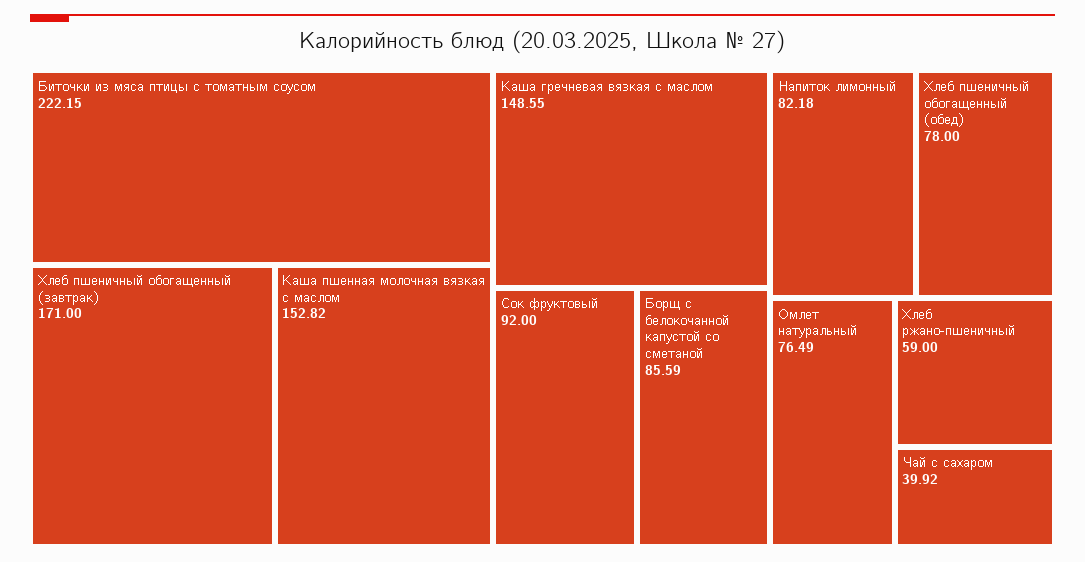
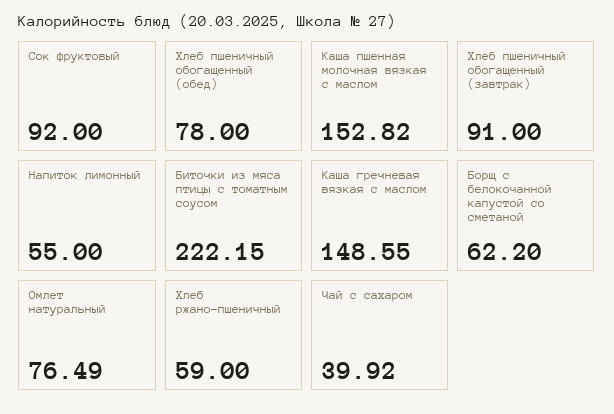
  {
    "Биточки из мяса птицы с томатным соусом": 222.15,
-   "Хлеб пшеничный обогащенный (завтрак)": 171,
+   "Хлеб пшеничный обогащенный (завтрак)": 91,
    "Каша пшенная молочная вязкая с маслом": 152.82,
    "Каша гречневая вязкая с маслом": 148.55,
    "Сок фруктовый": 92,
-   "Борщ с белокочанной капустой со сметаной": 85.59,
+   "Борщ с белокочанной капустой со сметаной": 62.2,
-   "Напиток лимонный": 82.18,
+   "Напиток лимонный": 55,
    "Хлеб пшеничный обогащенный (обед)": 78,
    "Омлет натуральный": 76.49,
    "Хлеб ржано-пшеничный": 59,
    "Чай с сахаром": 39.92
  }

